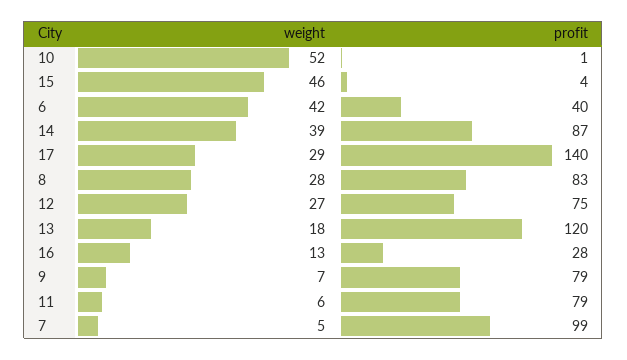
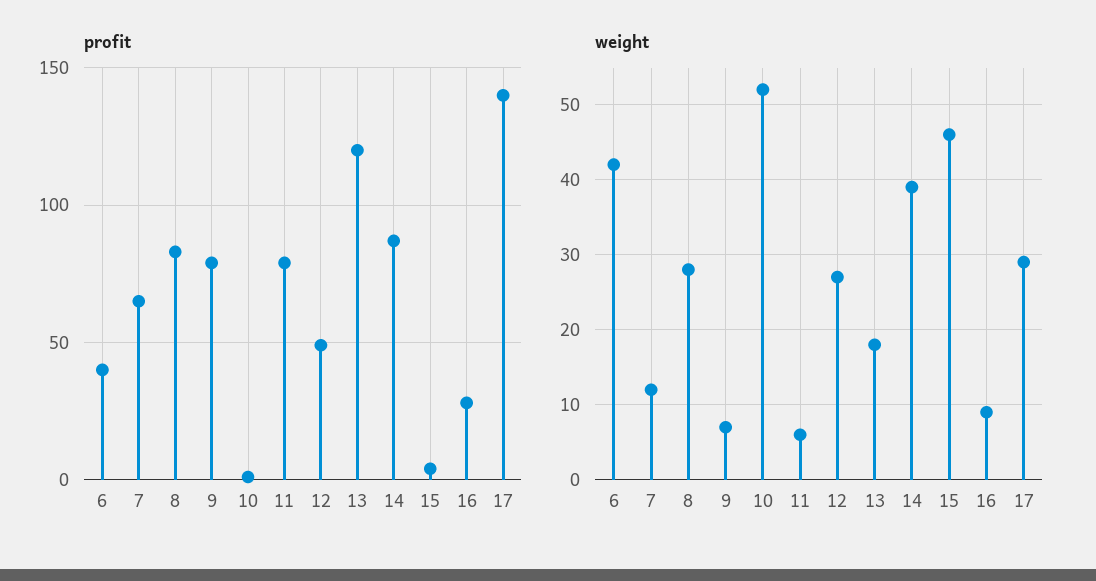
  {
    "weight": {
      "10": 52,
      "15": 46,
      "6": 42,
      "14": 39,
      "17": 29,
      "8": 28,
      "12": 27,
      "13": 18,
-     "16": 13,
+     "16": 9,
      "9": 7,
      "11": 6,
-     "7": 5
+     "7": 12
    },
    "profit": {
      "10": 1,
      "15": 4,
      "6": 40,
      "14": 87,
      "17": 140,
      "8": 83,
-     "12": 75,
+     "12": 50,
      "13": 120,
      "16": 28,
      "9": 79,
      "11": 79,
-     "7": 99
+     "7": 65
    }
  }

